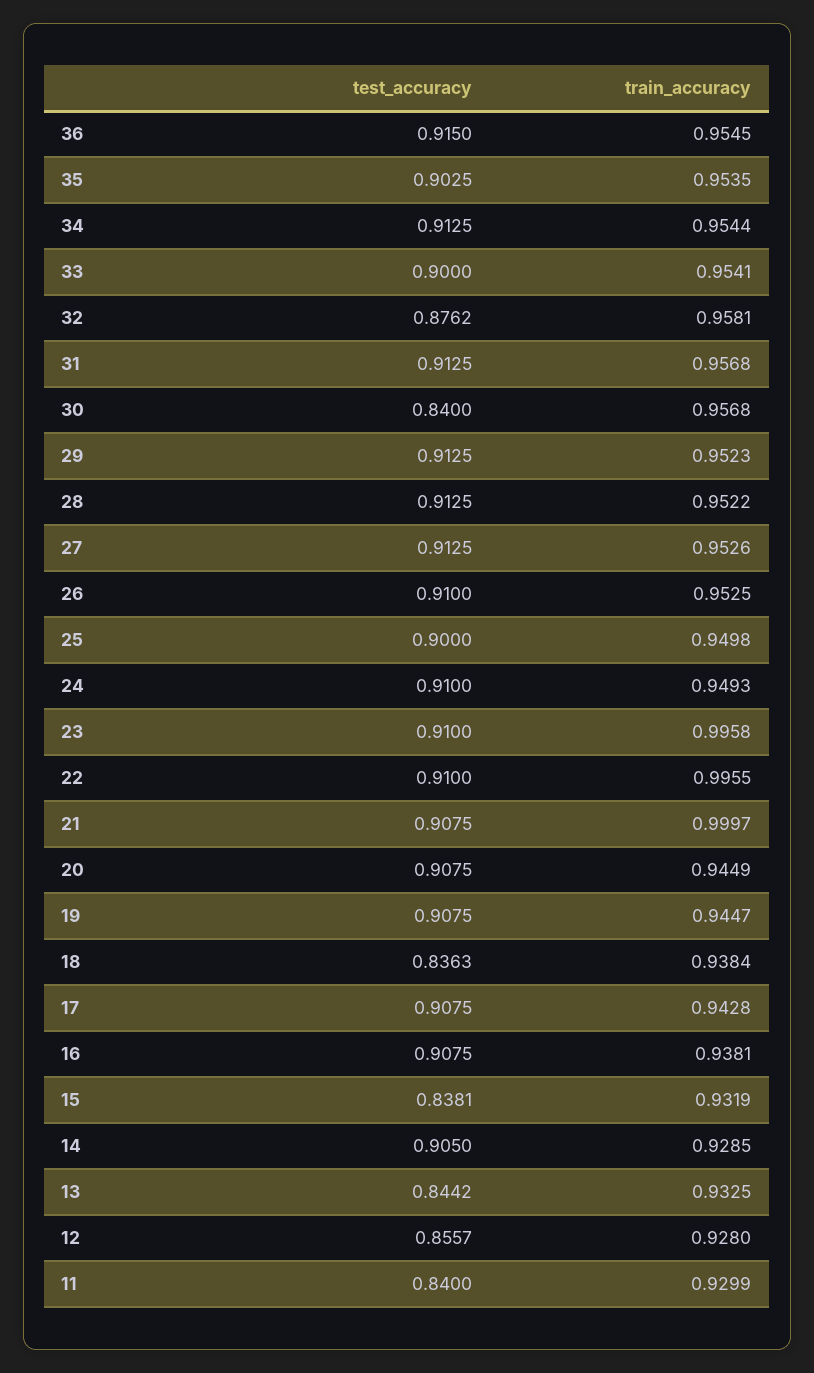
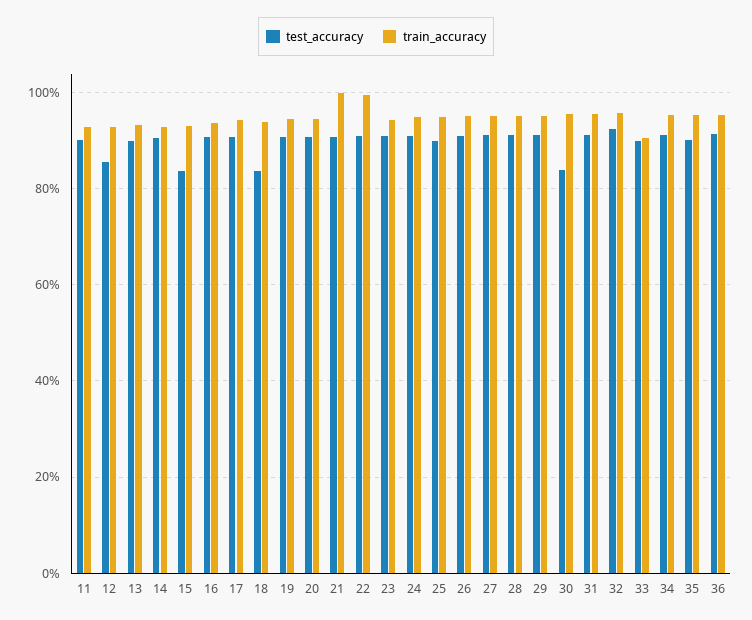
  {
    "test_accuracy": {
      "36": 0.915,
      "35": 0.9025,
      "34": 0.9125,
      "33": 0.9,
-     "32": 0.8762,
+     "32": 0.92,
      "31": 0.9125,
      "30": 0.84,
      "29": 0.9125,
      "28": 0.9125,
      "27": 0.9125,
      "26": 0.91,
      "25": 0.9,
      "24": 0.91,
      "23": 0.91,
      "22": 0.91,
      "21": 0.9075,
      "20": 0.9075,
      "19": 0.9075,
      "18": 0.8363,
      "17": 0.9075,
      "16": 0.9075,
      "15": 0.8381,
      "14": 0.905,
-     "13": 0.8442,
+     "13": 0.9,
      "12": 0.8557,
-     "11": 0.84
+     "11": 0.9
    },
    "train_accuracy": {
      "36": 0.9545,
      "35": 0.9535,
      "34": 0.9544,
-     "33": 0.9541,
+     "33": 0.9,
      "32": 0.9581,
      "31": 0.9568,
      "30": 0.9568,
      "29": 0.9523,
      "28": 0.9522,
      "27": 0.9526,
      "26": 0.9525,
      "25": 0.9498,
      "24": 0.9493,
-     "23": 0.9958,
+     "23": 0.94,
      "22": 0.9955,
      "21": 0.9997,
      "20": 0.9449,
      "19": 0.9447,
      "18": 0.9384,
      "17": 0.9428,
      "16": 0.9381,
      "15": 0.9319,
      "14": 0.9285,
      "13": 0.9325,
      "12": 0.928,
      "11": 0.9299
    }
  }

